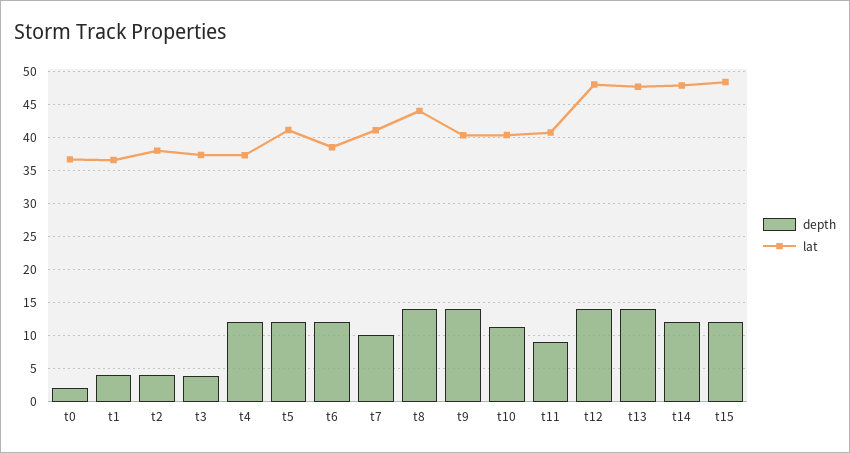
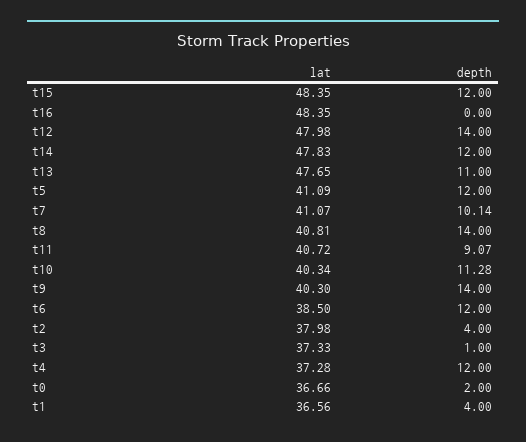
  {
    "depth": {
      "t0": 2,
      "t1": 4,
      "t2": 4,
-     "t3": 4,
+     "t3": 1,
      "t4": 12,
      "t5": 12,
      "t6": 12,
      "t7": 10.14,
      "t8": 14,
      "t9": 14,
      "t10": 11.28,
      "t11": 9.07,
      "t12": 14,
-     "t13": 14,
+     "t13": 11,
      "t14": 12,
-     "t15": 12
+     "t15": 12,
+     "t16": 0
    },
    "lat": {
      "t0": 36.66,
      "t1": 36.56,
      "t2": 37.98,
      "t3": 37.33,
      "t4": 37.28,
      "t5": 41.09,
      "t6": 38.5,
      "t7": 41.07,
-     "t8": 44,
+     "t8": 40.81,
      "t9": 40.3,
      "t10": 40.34,
      "t11": 40.72,
      "t12": 47.98,
      "t13": 47.65,
      "t14": 47.83,
-     "t15": 48.35
+     "t15": 48.35,
+     "t16": 48.35
    }
  }

